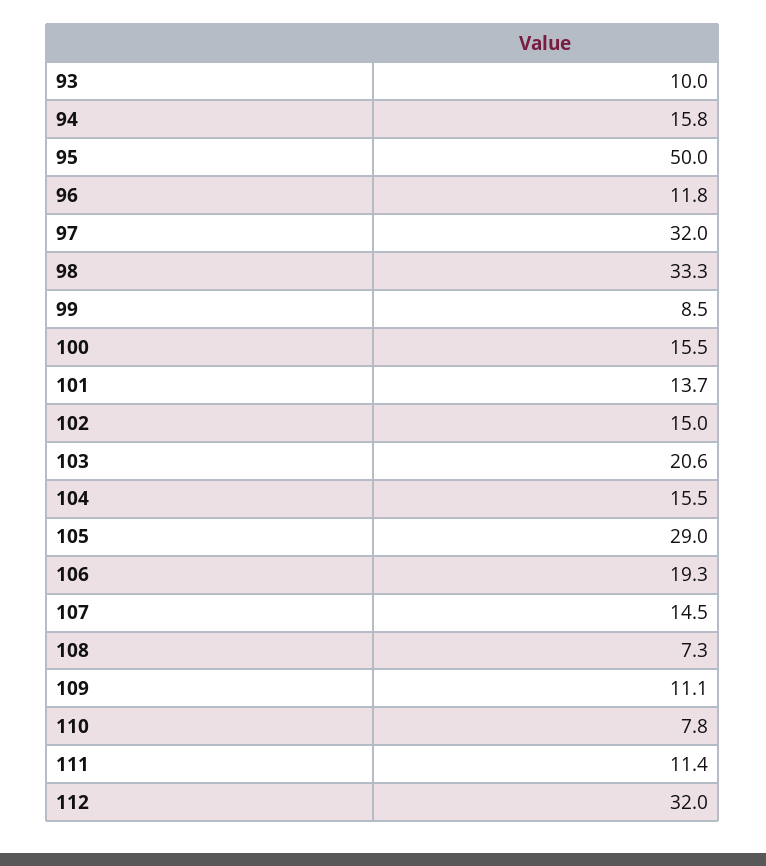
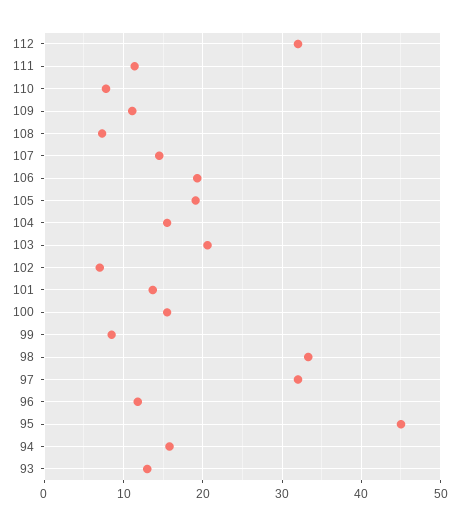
  {
-   "93": 10,
+   "93": 13,
    "94": 15.8,
-   "95": 50,
+   "95": 45,
    "96": 11.8,
    "97": 32,
    "98": 33.3,
    "99": 8.5,
    "100": 15.5,
    "101": 13.7,
-   "102": 15,
+   "102": 7,
    "103": 20.6,
    "104": 15.5,
-   "105": 29,
+   "105": 19,
    "106": 19.3,
    "107": 14.5,
    "108": 7.3,
    "109": 11.1,
    "110": 7.8,
    "111": 11.4,
    "112": 32
  }

